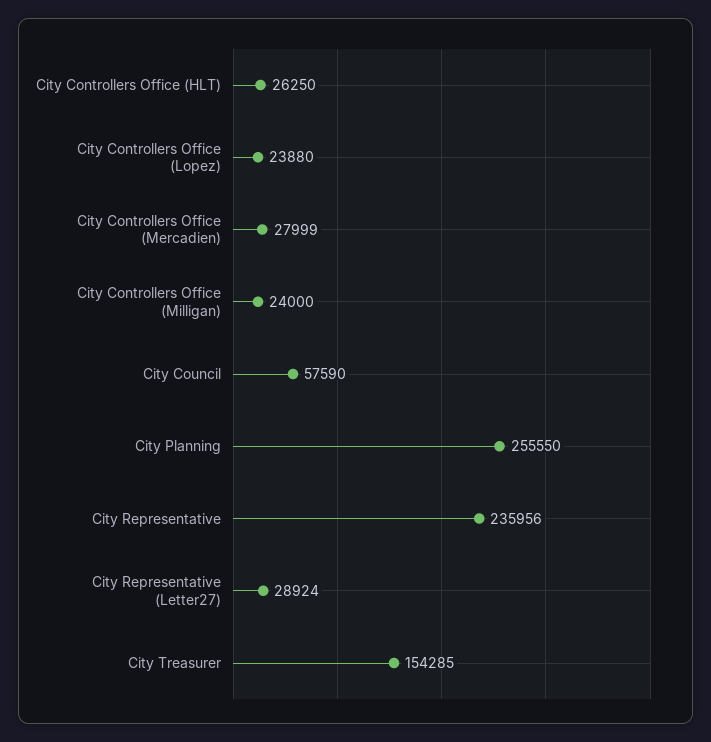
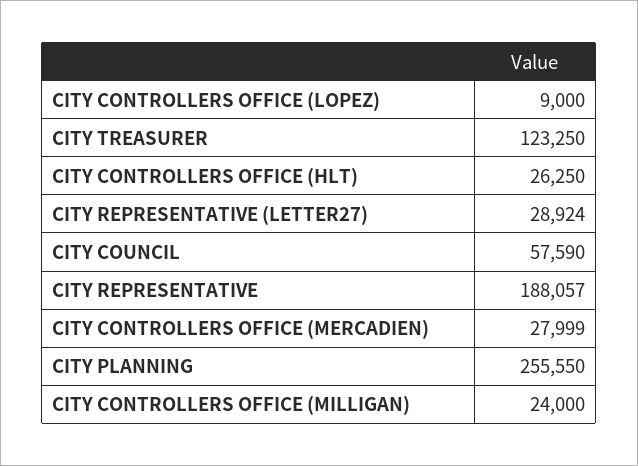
  {
    "City Controllers Office (HLT)": 26250,
-   "City Controllers Office (Lopez)": 23880,
+   "City Controllers Office (Lopez)": 9000,
    "City Controllers Office (Mercadien)": 27999,
    "City Controllers Office (Milligan)": 24000,
    "City Council": 57590,
    "City Planning": 255550,
-   "City Representative": 235956,
+   "City Representative": 188057,
    "City Representative (Letter27)": 28924,
-   "City Treasurer": 154285
+   "City Treasurer": 123250
  }

